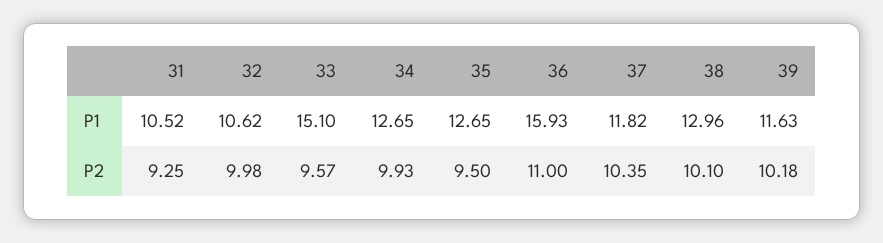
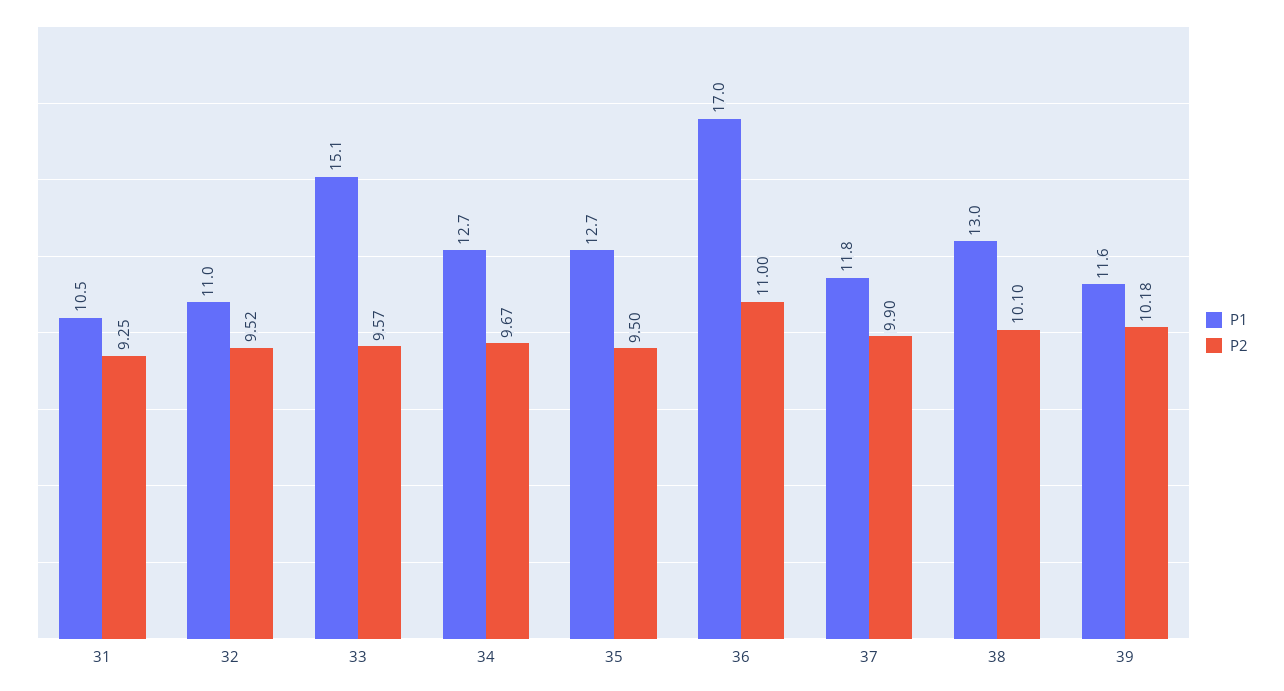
  {
    "P1": {
      "31": 10.52,
-     "32": 10.62,
+     "32": 11,
      "33": 15.1,
      "34": 12.65,
      "35": 12.65,
-     "36": 15.93,
+     "36": 17,
      "37": 11.82,
      "38": 12.96,
      "39": 11.63
    },
    "P2": {
      "31": 9.25,
-     "32": 9.98,
+     "32": 9.52,
      "33": 9.57,
-     "34": 9.93,
+     "34": 9.67,
      "35": 9.5,
      "36": 11,
-     "37": 10.35,
+     "37": 9.9,
      "38": 10.1,
      "39": 10.18
    }
  }

